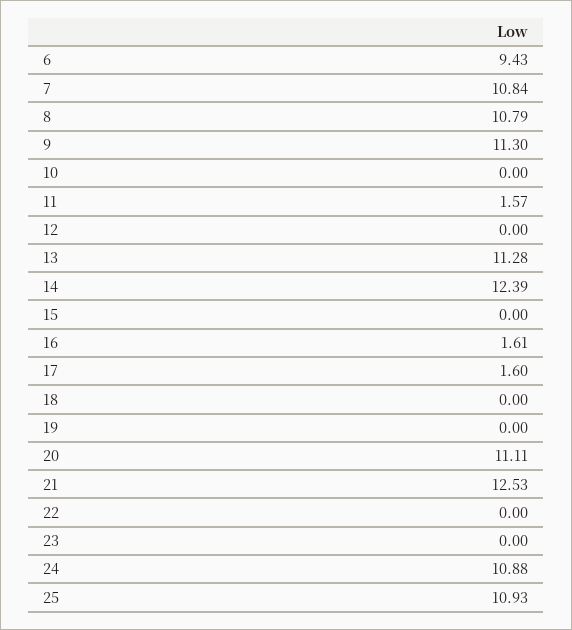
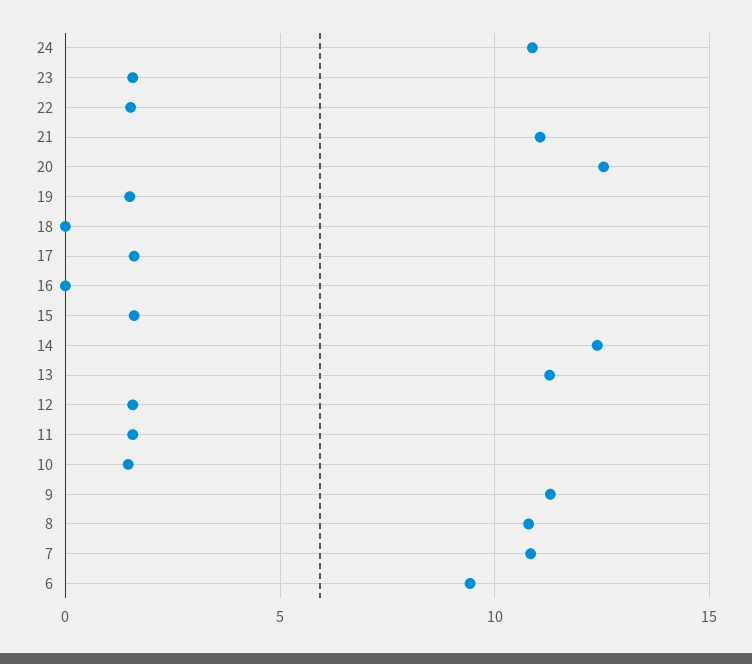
  {
    "6": 9.43,
    "7": 10.84,
    "8": 10.79,
    "9": 11.3,
-   "10": 0,
+   "10": 1.5,
    "11": 1.57,
-   "12": 0,
+   "12": 1.5,
    "13": 11.28,
    "14": 12.39,
-   "15": 0,
+   "15": 1.5,
-   "16": 1.61,
+   "16": 0,
    "17": 1.6,
    "18": 0,
-   "19": 0,
+   "19": 1.5,
-   "20": 11.11,
+   "20": 12.5,
-   "21": 12.53,
+   "21": 11,
-   "22": 0,
+   "22": 1.5,
-   "23": 0,
+   "23": 1.5,
-   "24": 10.88,
+   "24": 10.88
-   "25": 10.93
  }

